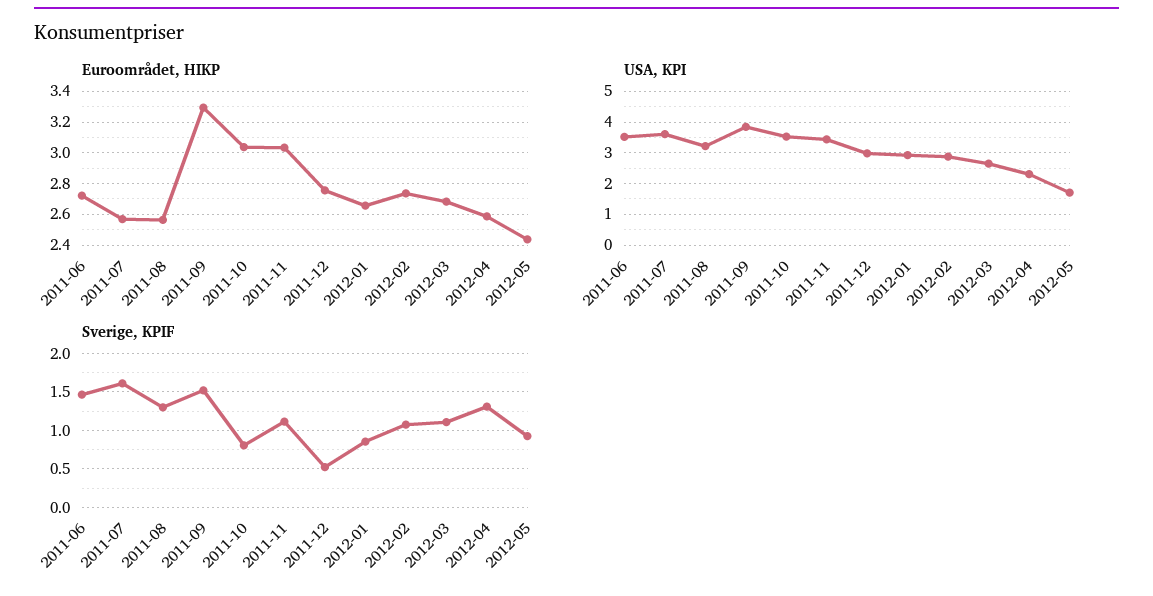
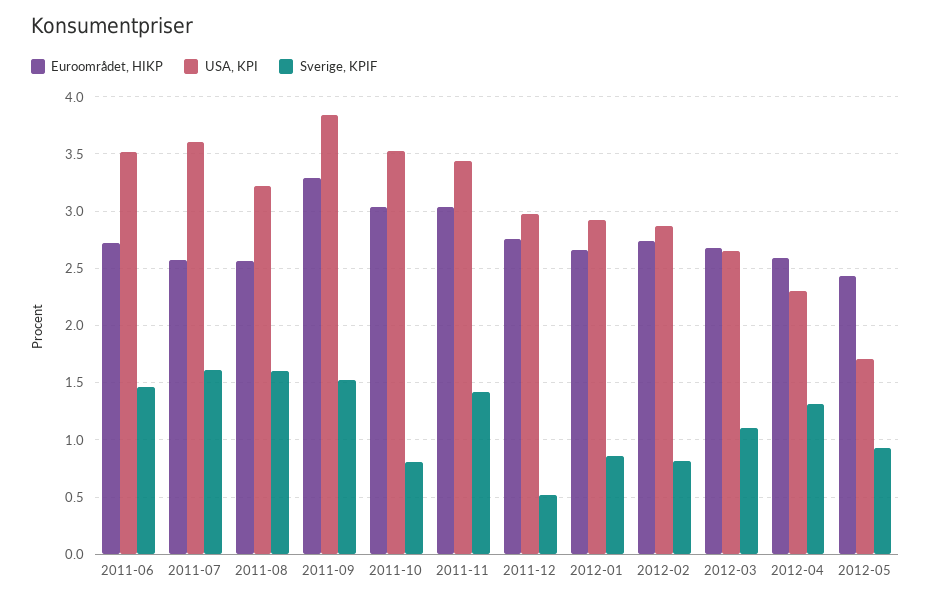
  {
    "Euroområdet, HIKP": {
      "2011-06": 2.7,
      "2011-07": 2.55,
      "2011-08": 2.55,
      "2011-09": 3.3,
      "2011-10": 3.05,
      "2011-11": 3.05,
      "2011-12": 2.75,
      "2012-01": 2.65,
      "2012-02": 2.75,
      "2012-03": 2.7,
      "2012-04": 2.6,
      "2012-05": 2.45
    },
    "USA, KPI": {
      "2011-06": 3.5,
      "2011-07": 3.6,
      "2011-08": 3.2,
      "2011-09": 3.8,
      "2011-10": 3.5,
      "2011-11": 3.4,
      "2011-12": 3,
      "2012-01": 2.9,
      "2012-02": 2.9,
      "2012-03": 2.7,
      "2012-04": 2.3,
      "2012-05": 1.7
    },
    "Sverige, KPIF": {
      "2011-06": 1.5,
      "2011-07": 1.6,
-     "2011-08": 1.3,
+     "2011-08": 1.6,
      "2011-09": 1.5,
      "2011-10": 0.8,
-     "2011-11": 1.1,
+     "2011-11": 1.4,
      "2011-12": 0.5,
      "2012-01": 0.9,
-     "2012-02": 1.1,
+     "2012-02": 0.8,
      "2012-03": 1.1,
      "2012-04": 1.3,
      "2012-05": 0.9
    }
  }

